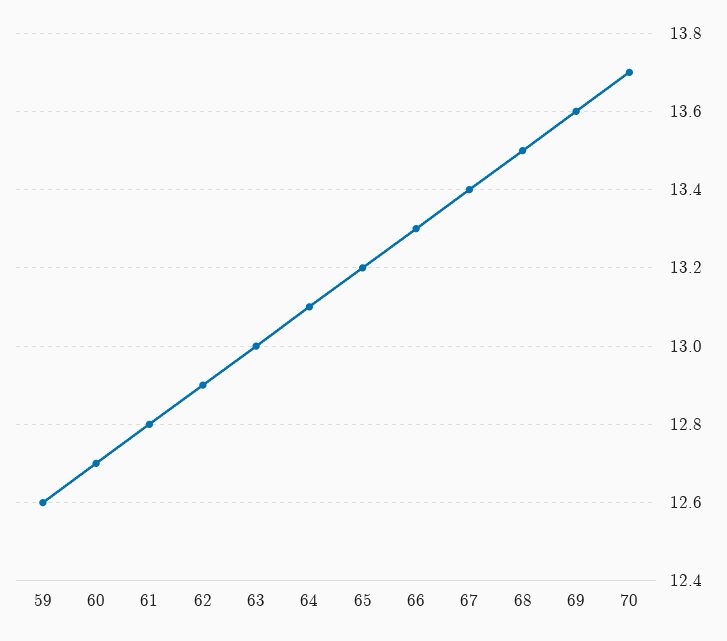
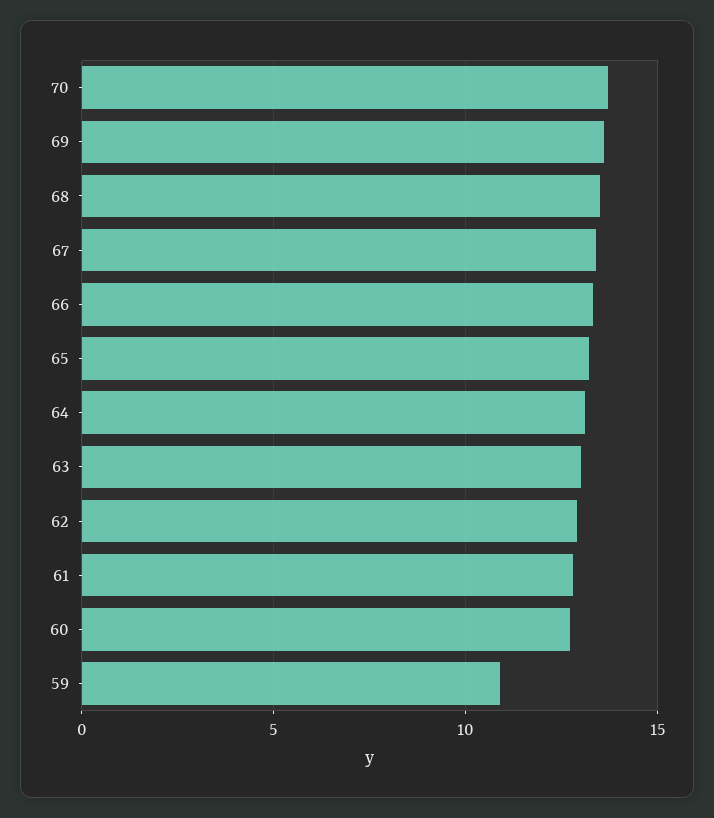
  {
-   "59": 12.6,
+   "59": 11,
    "60": 12.7,
    "61": 12.8,
    "62": 12.9,
    "63": 13,
    "64": 13.1,
    "65": 13.2,
    "66": 13.3,
    "67": 13.4,
    "68": 13.5,
    "69": 13.6,
    "70": 13.7
  }

